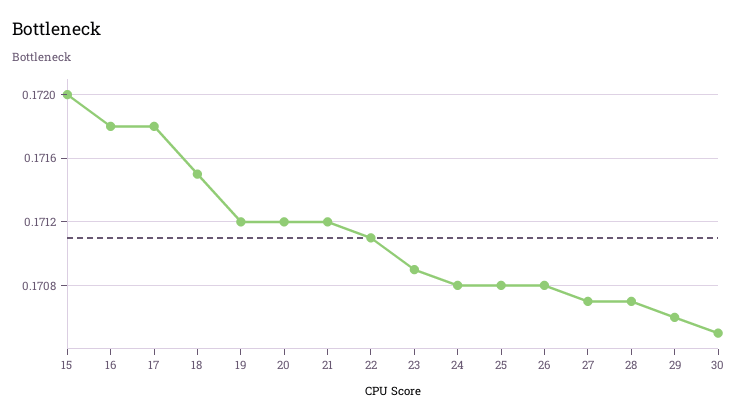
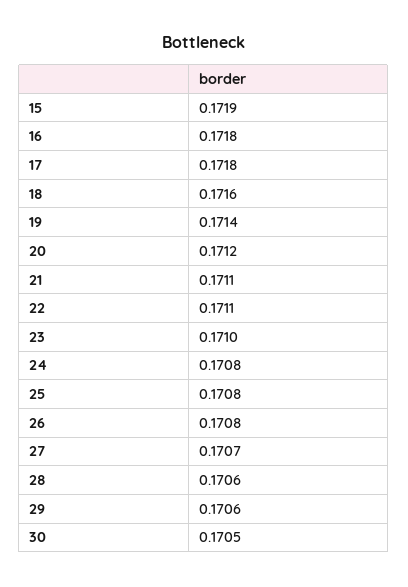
  {
-   "15": 0.172,
+   "15": 0.1719,
    "16": 0.1718,
    "17": 0.1718,
-   "18": 0.1715,
+   "18": 0.1716,
-   "19": 0.1712,
+   "19": 0.1714,
    "20": 0.1712,
-   "21": 0.1712,
+   "21": 0.1711,
    "22": 0.1711,
-   "23": 0.1709,
+   "23": 0.171,
    "24": 0.1708,
    "25": 0.1708,
    "26": 0.1708,
    "27": 0.1707,
-   "28": 0.1707,
+   "28": 0.1706,
    "29": 0.1706,
    "30": 0.1705
  }

